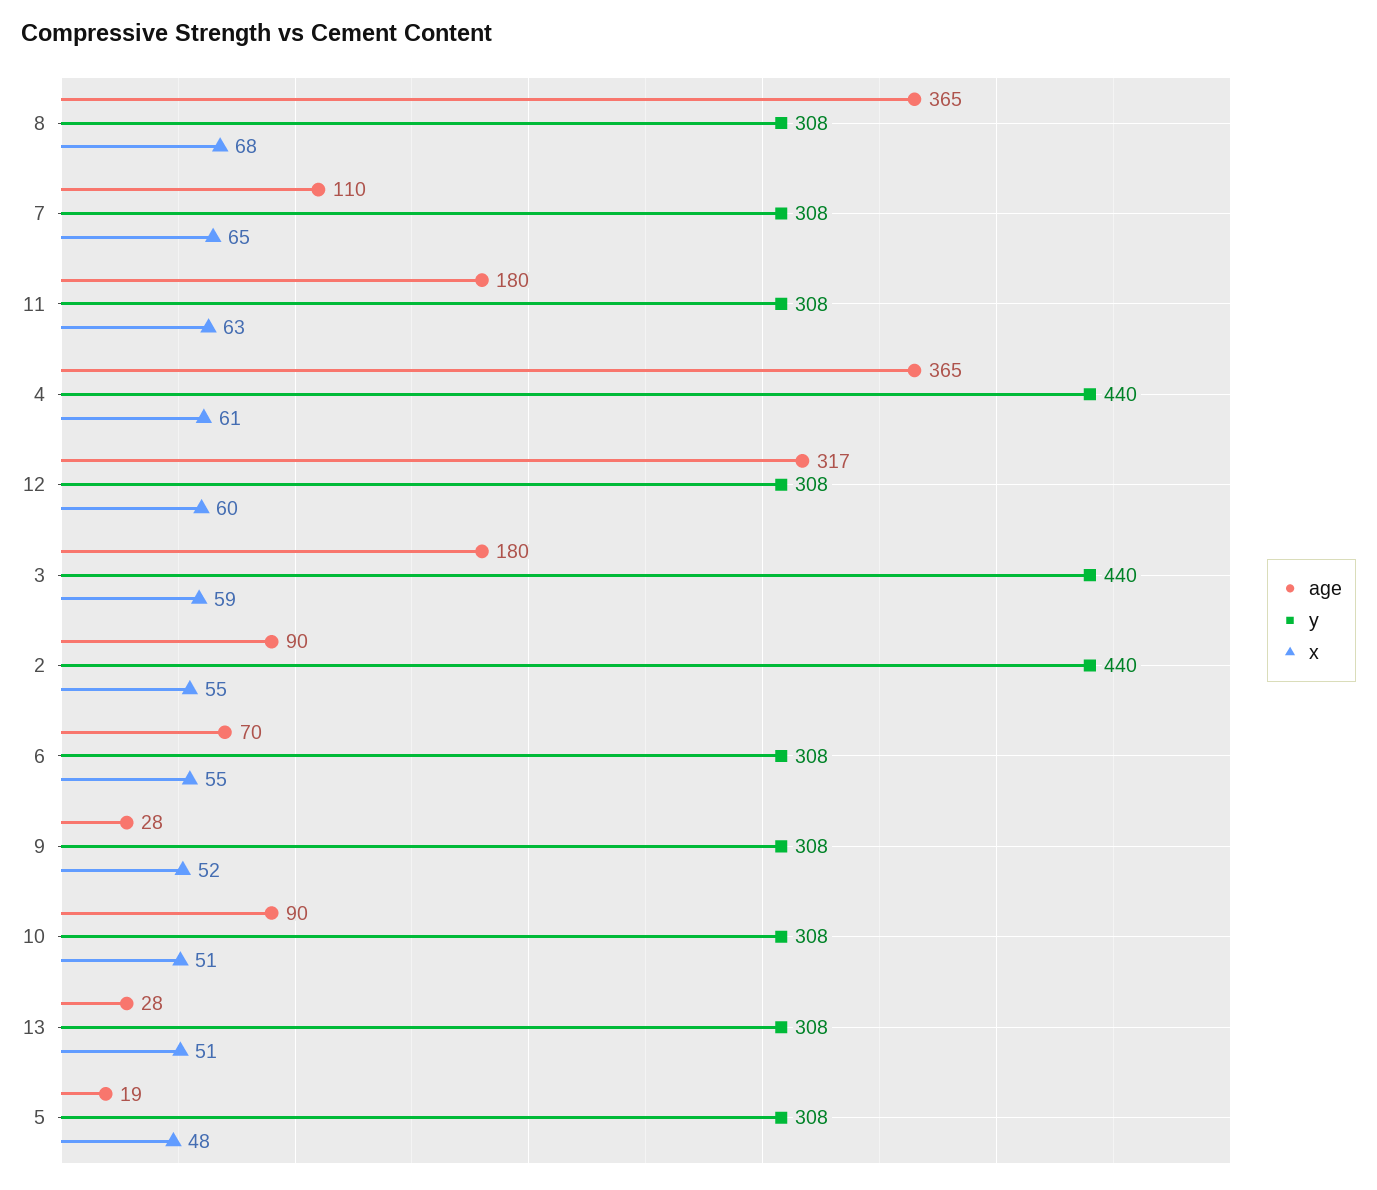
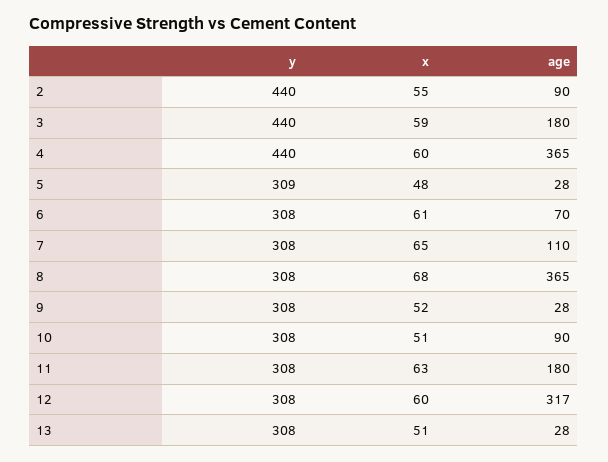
  {
    "age": {
      "8": 365,
      "7": 110,
      "11": 180,
      "4": 365,
      "12": 317,
      "3": 180,
      "2": 90,
      "6": 70,
      "9": 28,
      "10": 90,
      "13": 28,
-     "5": 19
+     "5": 28
    },
    "y": {
      "8": 308,
      "7": 308,
      "11": 308,
      "4": 440,
      "12": 308,
      "3": 440,
      "2": 440,
      "6": 308,
      "9": 308,
      "10": 308,
      "13": 308,
-     "5": 308
+     "5": 309
    },
    "x": {
      "8": 68,
      "7": 65,
      "11": 63,
-     "4": 61,
+     "4": 60,
      "12": 60,
      "3": 59,
      "2": 55,
-     "6": 55,
+     "6": 61,
      "9": 52,
      "10": 51,
      "13": 51,
      "5": 48
    }
  }

